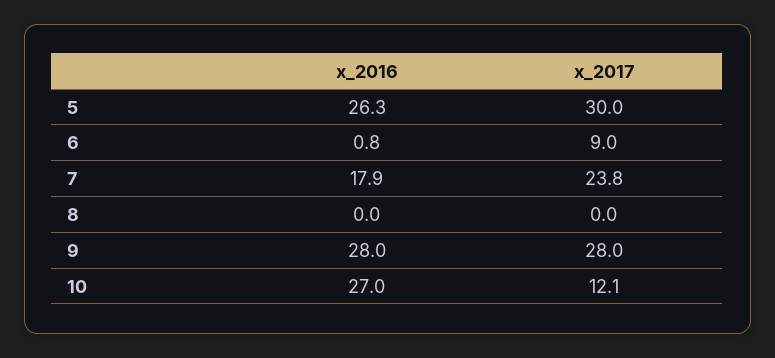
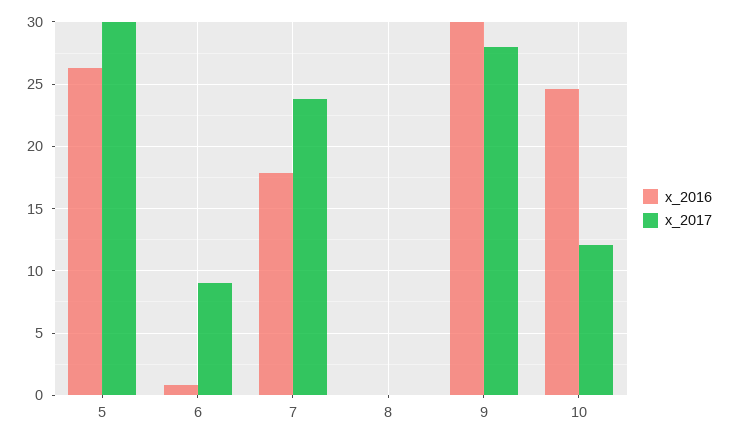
  {
    "x_2016": {
      "5": 26.3,
      "6": 0.8,
      "7": 17.9,
      "8": 0,
-     "9": 28,
+     "9": 30,
-     "10": 27
+     "10": 24.5
    },
    "x_2017": {
      "5": 30,
      "6": 9,
      "7": 23.8,
      "8": 0,
      "9": 28,
      "10": 12.1
    }
  }

